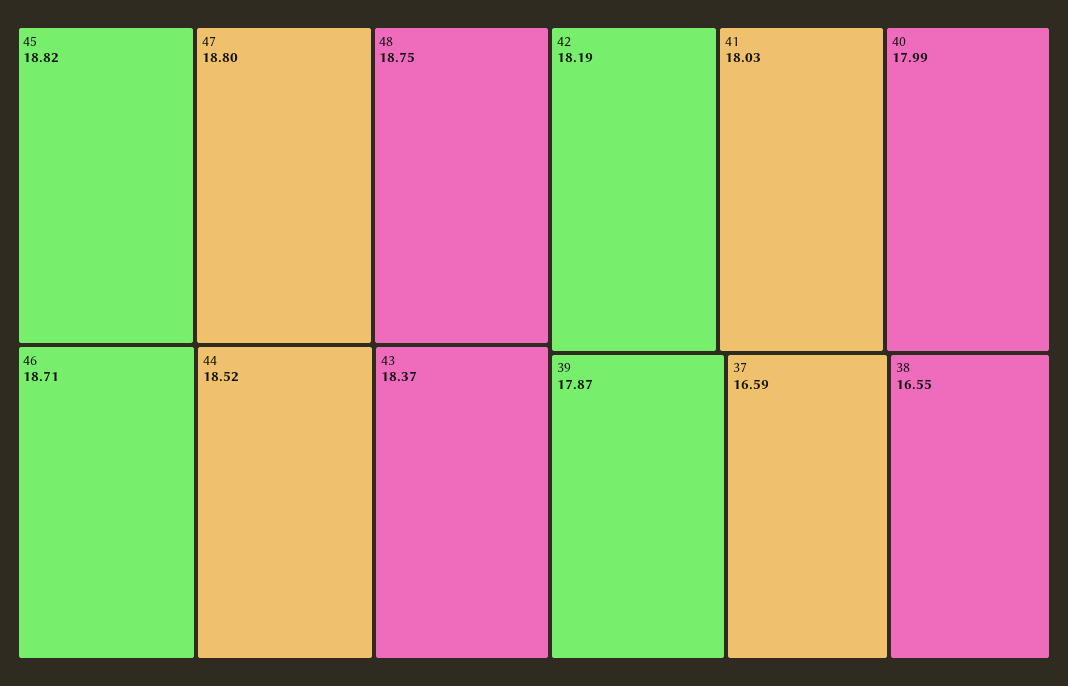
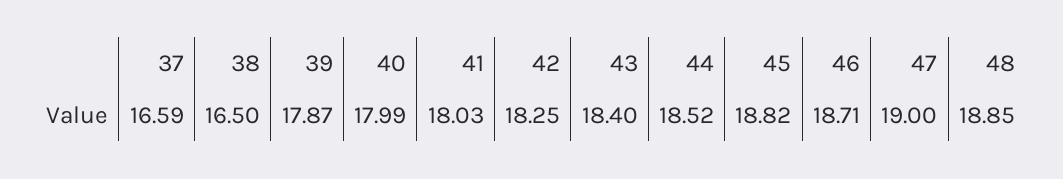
  {
    "45": 18.82,
-   "47": 18.8,
+   "47": 19,
-   "48": 18.75,
+   "48": 18.85,
    "46": 18.71,
    "44": 18.52,
-   "43": 18.37,
+   "43": 18.4,
-   "42": 18.19,
+   "42": 18.25,
    "41": 18.03,
    "40": 17.99,
    "39": 17.87,
    "37": 16.59,
-   "38": 16.55
+   "38": 16.5
  }

